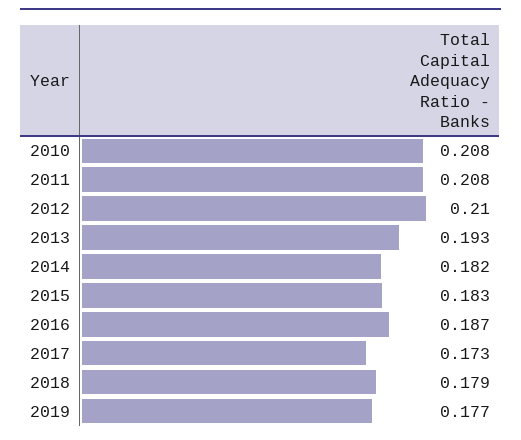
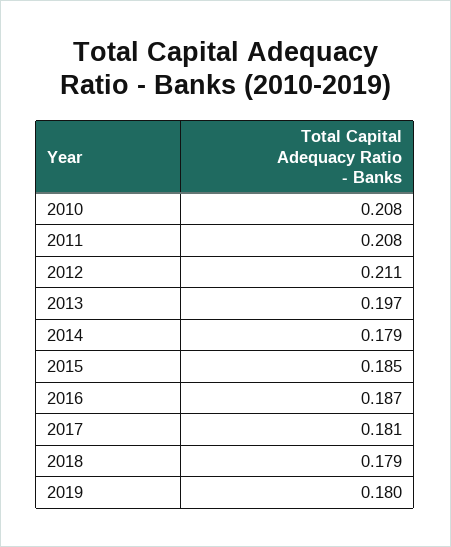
  {
    "2010": 0.208,
    "2011": 0.208,
-   "2012": 0.21,
+   "2012": 0.211,
-   "2013": 0.193,
+   "2013": 0.197,
-   "2014": 0.182,
+   "2014": 0.179,
-   "2015": 0.183,
+   "2015": 0.185,
    "2016": 0.187,
-   "2017": 0.173,
+   "2017": 0.181,
    "2018": 0.179,
-   "2019": 0.177
+   "2019": 0.18
  }

